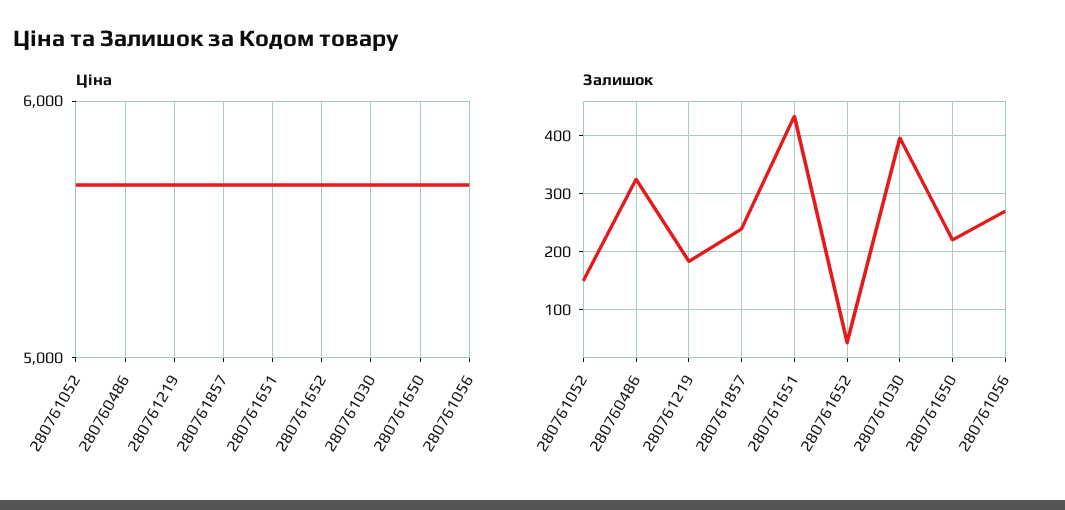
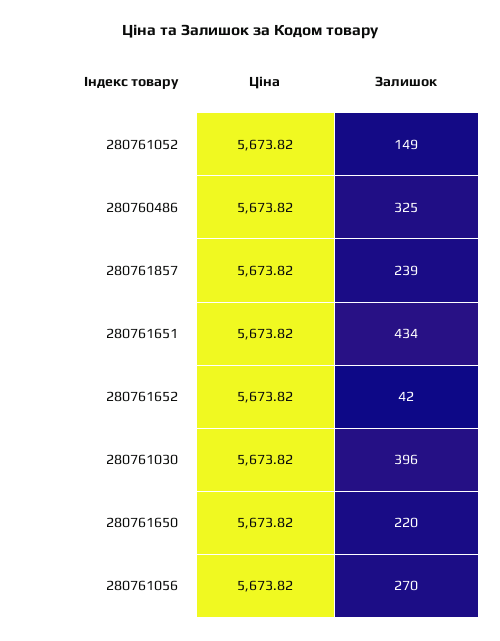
  {
    "Ціна": {
      "280761052": 5673.82,
      "280760486": 5673.82,
-     "280761219": 5700,
      "280761857": 5673.82,
      "280761651": 5673.82,
      "280761652": 5673.82,
      "280761030": 5673.82,
      "280761650": 5673.82,
      "280761056": 5673.82
    },
    "Залишок": {
      "280761052": 149,
      "280760486": 325,
-     "280761219": 180,
      "280761857": 239,
      "280761651": 434,
      "280761652": 42,
      "280761030": 396,
      "280761650": 220,
      "280761056": 270
    }
  }

